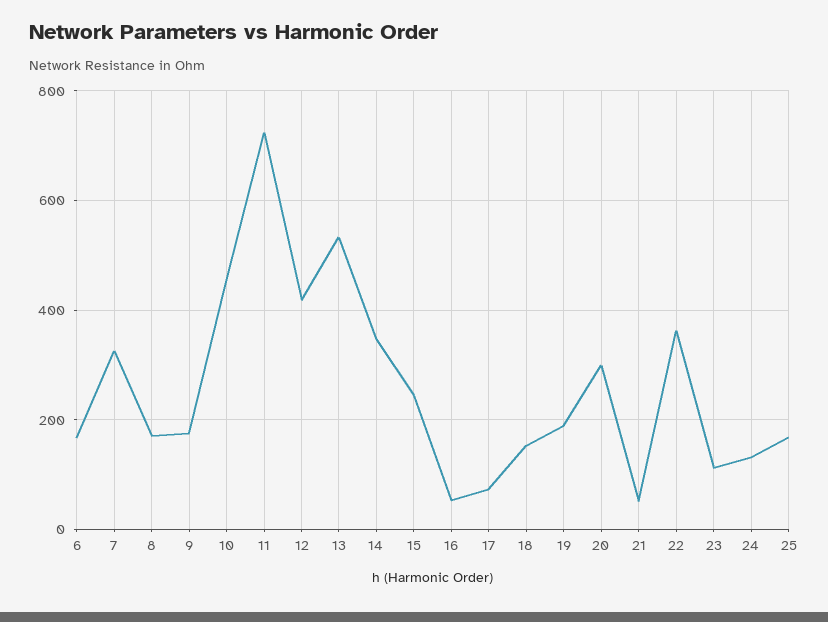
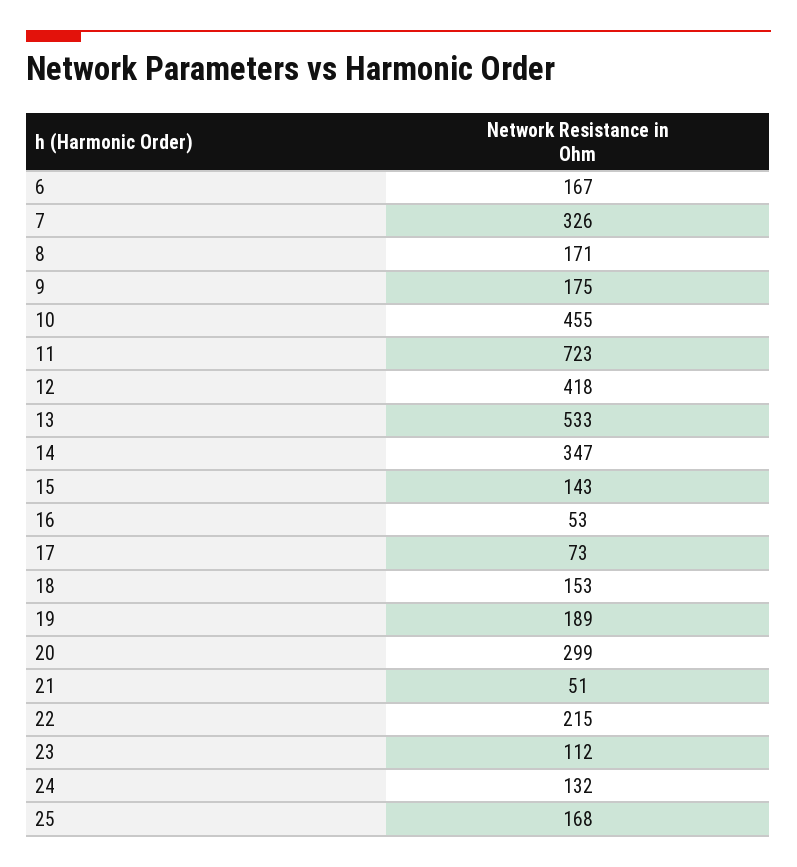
  {
    "6": 167,
    "7": 326,
    "8": 171,
    "9": 175,
    "10": 455,
    "11": 723,
    "12": 418,
    "13": 533,
    "14": 347,
-   "15": 240,
+   "15": 143,
    "16": 53,
    "17": 73,
    "18": 153,
    "19": 189,
    "20": 299,
    "21": 51,
-   "22": 360,
+   "22": 215,
    "23": 112,
    "24": 132,
    "25": 168
  }

